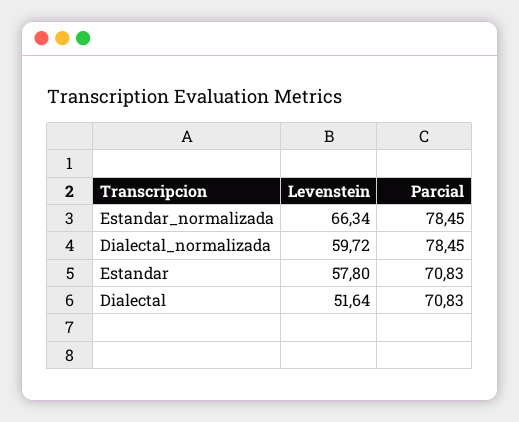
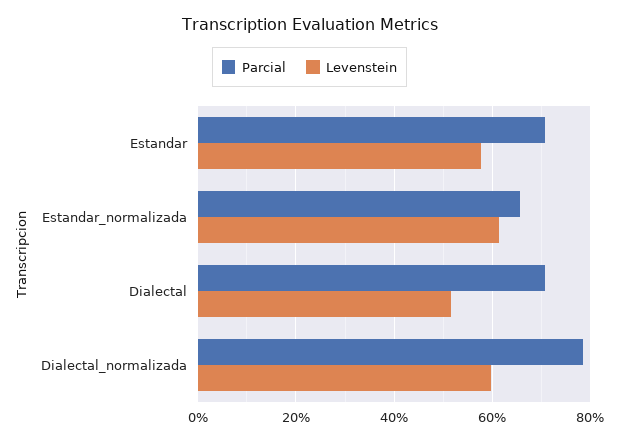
  {
    "Levenstein": {
-     "Estandar_normalizada": 66.34,
+     "Estandar_normalizada": 62,
      "Dialectal_normalizada": 59.72,
      "Estandar": 57.8,
      "Dialectal": 51.64
    },
    "Parcial": {
-     "Estandar_normalizada": 78.45,
+     "Estandar_normalizada": 66,
      "Dialectal_normalizada": 78.45,
      "Estandar": 70.83,
      "Dialectal": 70.83
    }
  }

